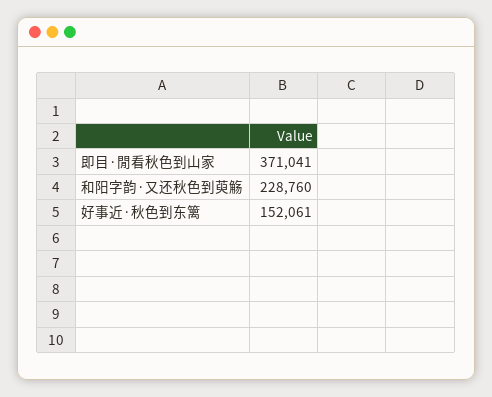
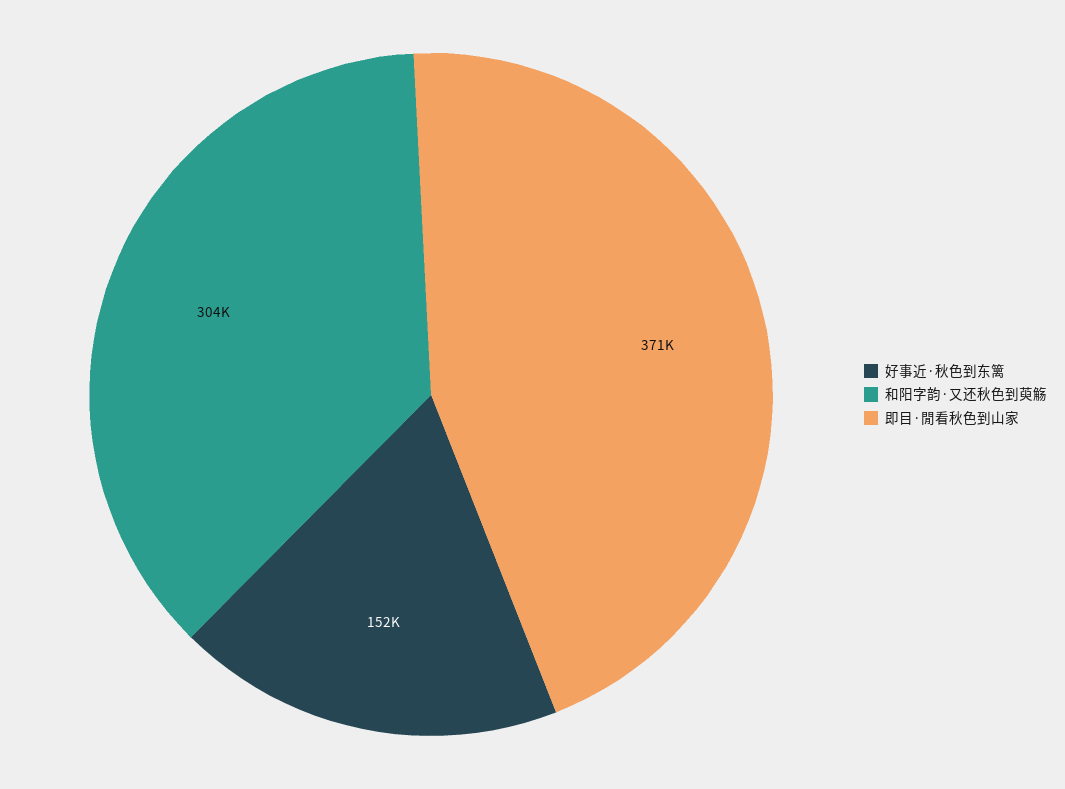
  {
    "即目·閒看秋色到山家": 371041,
-   "和阳字韵·又还秋色到萸觞": 228760,
+   "和阳字韵·又还秋色到萸觞": 304000,
    "好事近·秋色到东篱": 152061
  }

